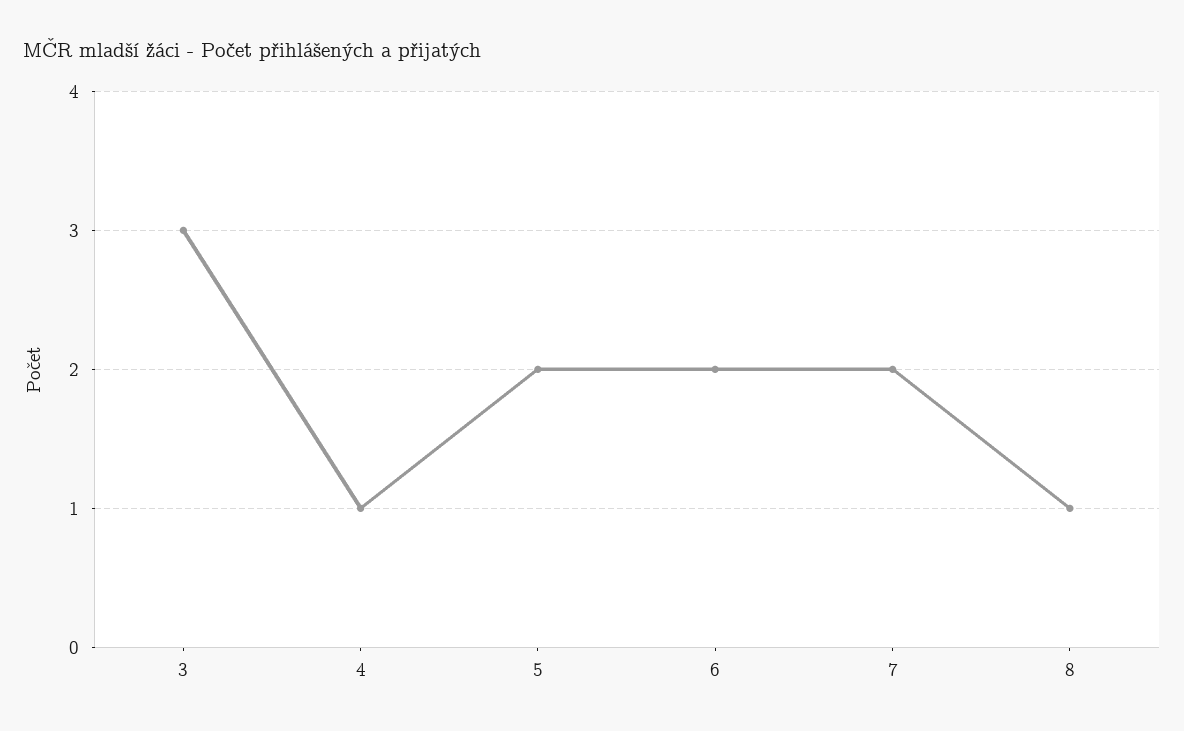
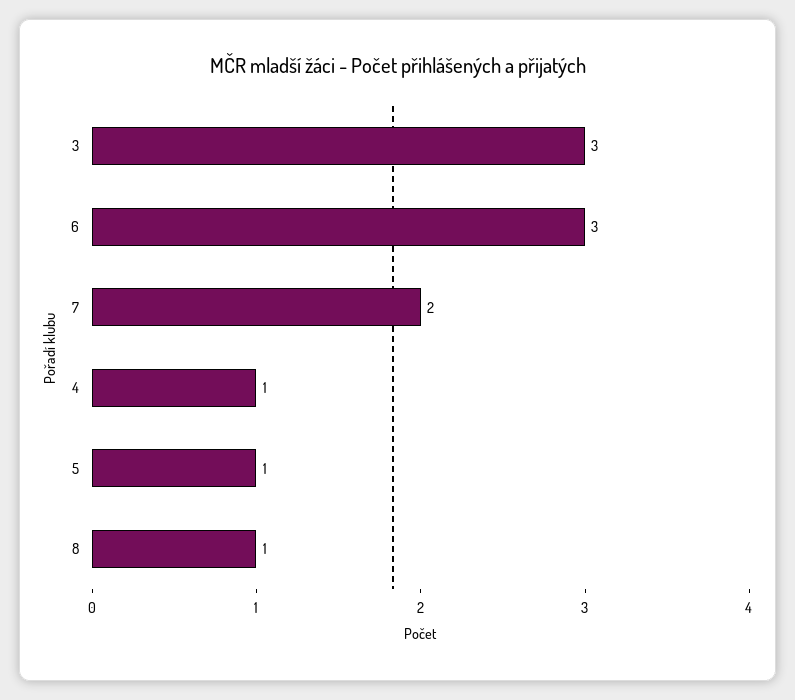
  {
    "3": 3,
    "4": 1,
-   "5": 2,
+   "5": 1,
-   "6": 2,
+   "6": 3,
    "7": 2,
    "8": 1
  }

